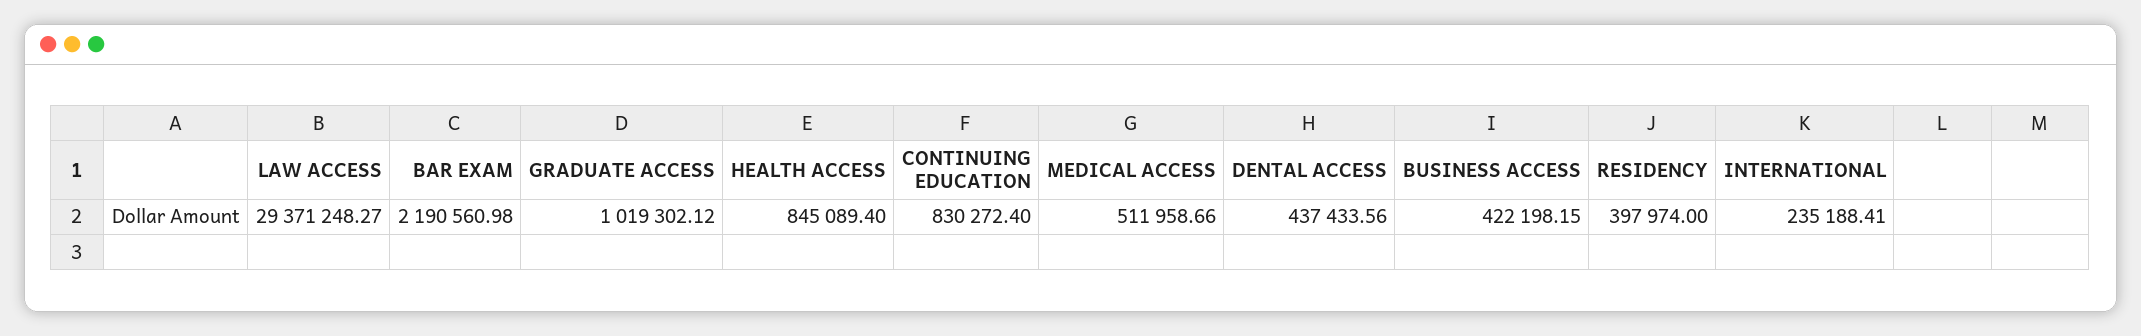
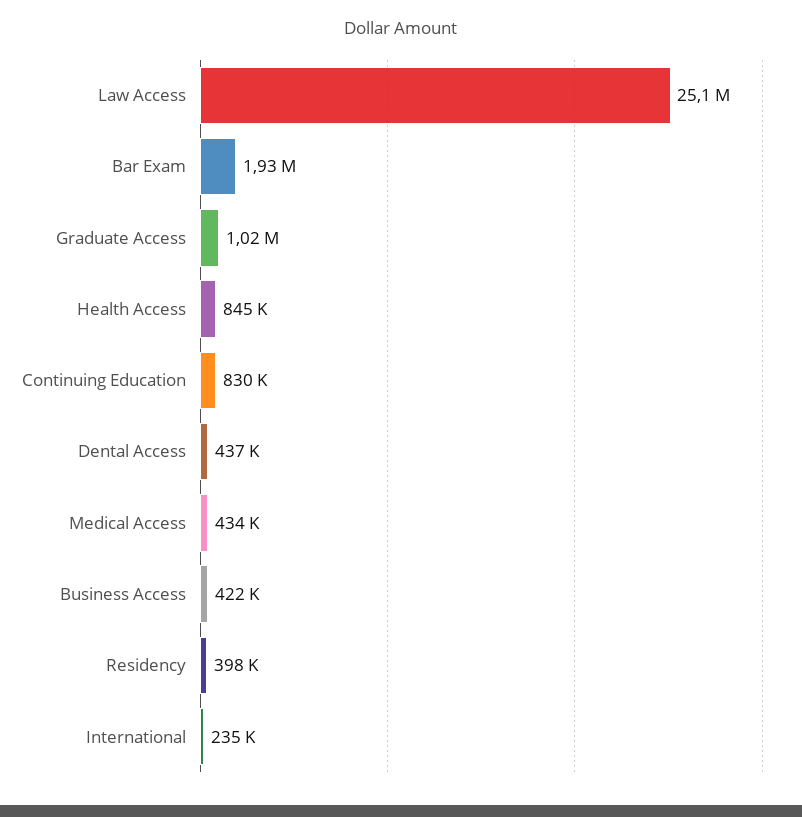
  {
-   "LAW ACCESS": 29371248.27,
+   "LAW ACCESS": 25100000,
-   "BAR EXAM": 2190560.98,
+   "BAR EXAM": 1930000,
    "GRADUATE ACCESS": 1019302.12,
    "HEALTH ACCESS": 845089.4,
    "CONTINUING EDUCATION": 830272.4,
-   "MEDICAL ACCESS": 511958.66,
+   "MEDICAL ACCESS": 434000,
    "DENTAL ACCESS": 437433.56,
    "BUSINESS ACCESS": 422198.15,
    "RESIDENCY": 397974,
    "INTERNATIONAL": 235188.41
  }

